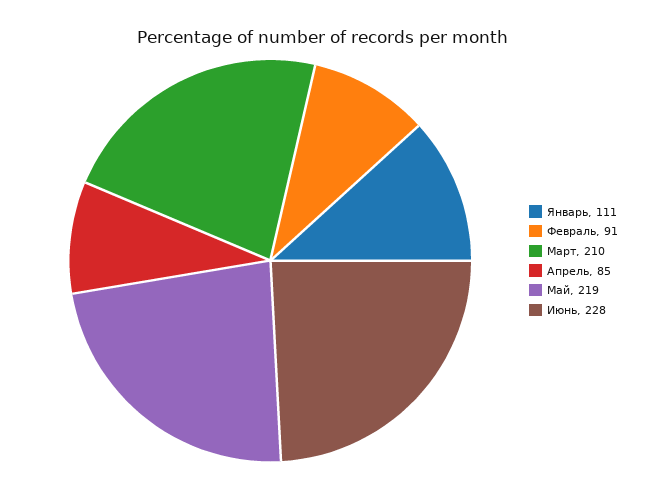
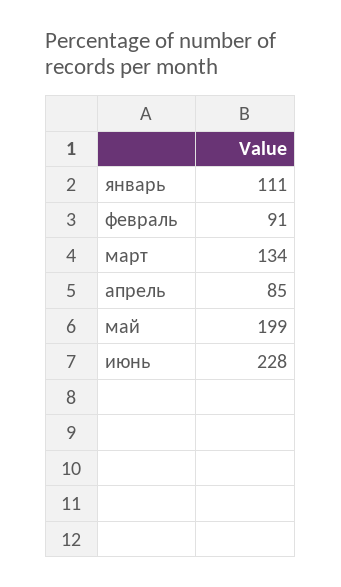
  {
    "Январь": 111,
    "Февраль": 91,
-   "Март": 210,
+   "Март": 134,
    "Апрель": 85,
-   "Май": 219,
+   "Май": 199,
    "Июнь": 228
  }

